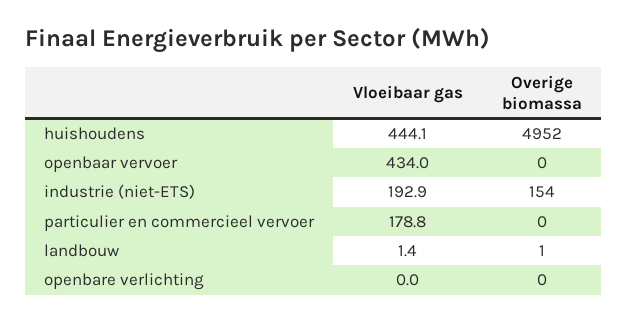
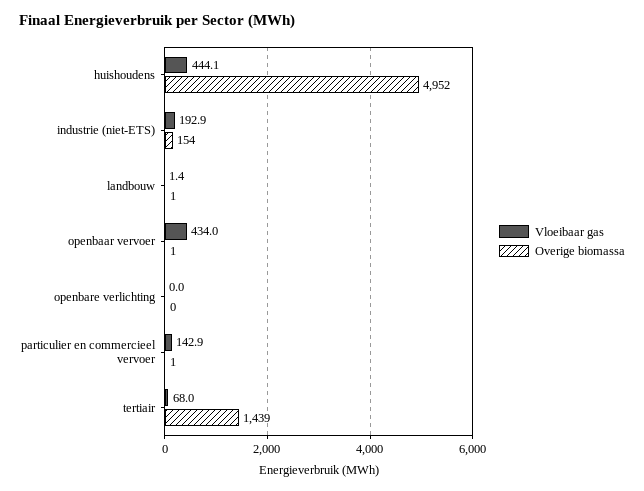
  {
    "Vloeibaar gas": {
      "huishoudens": 444.1,
      "openbaar vervoer": 434,
      "industrie (niet-ETS)": 192.9,
-     "particulier en commercieel vervoer": 178.8,
+     "particulier en commercieel vervoer": 142.9,
      "landbouw": 1.4,
-     "openbare verlichting": 0
+     "openbare verlichting": 0,
+     "tertiair": 68
    },
    "Overige biomassa": {
      "huishoudens": 4952,
-     "openbaar vervoer": 0,
+     "openbaar vervoer": 1,
      "industrie (niet-ETS)": 154,
-     "particulier en commercieel vervoer": 0,
+     "particulier en commercieel vervoer": 1,
      "landbouw": 1,
-     "openbare verlichting": 0
+     "openbare verlichting": 0,
+     "tertiair": 1439
    }
  }

